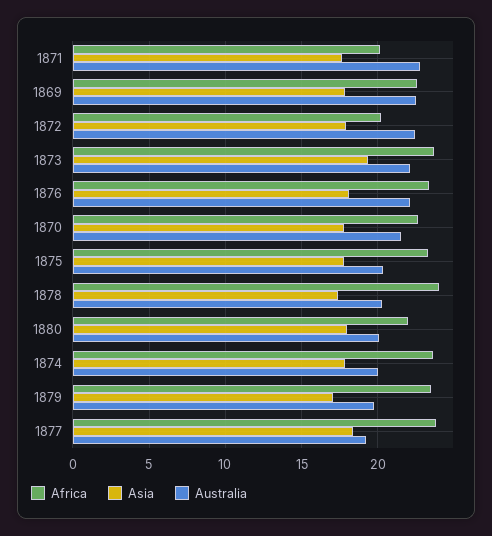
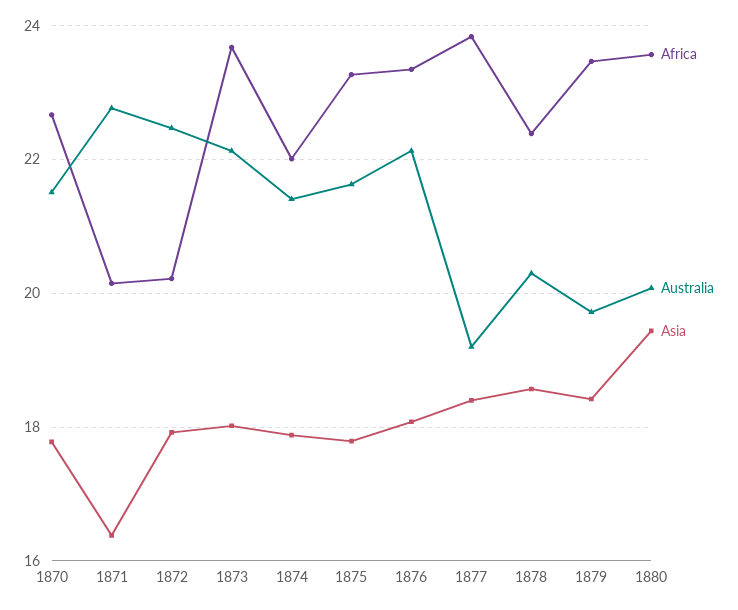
  {
    "Africa": {
      "1871": 20.2,
-     "1869": 22.5,
      "1872": 20.2,
      "1873": 23.6,
      "1876": 23.4,
      "1870": 22.6,
      "1875": 23.2,
-     "1878": 24,
+     "1878": 22.4,
-     "1880": 22,
+     "1880": 23.6,
-     "1874": 23.5,
+     "1874": 22,
      "1879": 23.4,
      "1877": 23.8
    },
    "Asia": {
-     "1871": 17.5,
+     "1871": 16.4,
-     "1869": 18,
      "1872": 18,
-     "1873": 19.5,
+     "1873": 18,
      "1876": 18,
      "1870": 17.8,
      "1875": 17.8,
-     "1878": 17.5,
+     "1878": 18.6,
-     "1880": 18,
+     "1880": 19.4,
      "1874": 17.8,
-     "1879": 17,
+     "1879": 18.4,
      "1877": 18.4
    },
    "Australia": {
      "1871": 22.8,
-     "1869": 22.5,
      "1872": 22.4,
      "1873": 22.2,
      "1876": 22.2,
      "1870": 21.6,
-     "1875": 20.5,
+     "1875": 21.6,
      "1878": 20.4,
      "1880": 20,
-     "1874": 20,
+     "1874": 21.4,
      "1879": 19.8,
      "1877": 19.2
    }
  }

